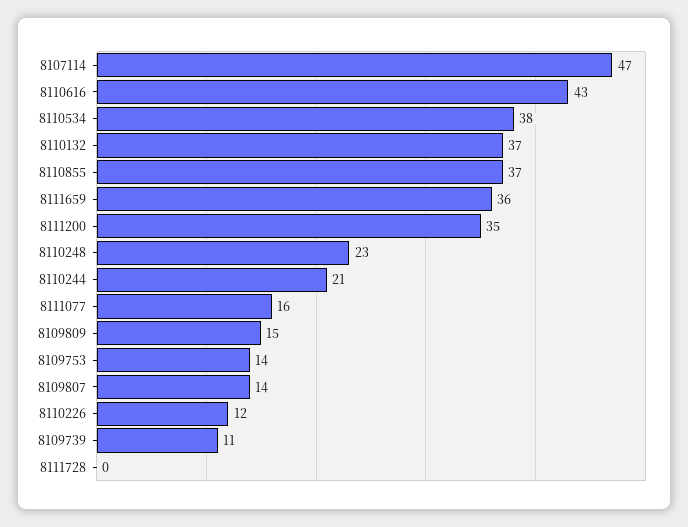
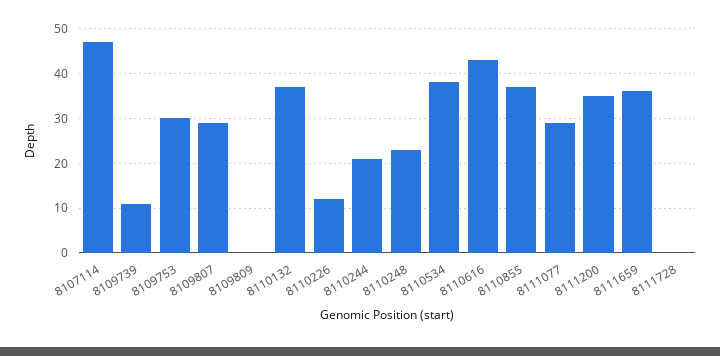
  {
    "8107114": 47,
    "8110616": 43,
    "8110534": 38,
    "8110132": 37,
    "8110855": 37,
    "8111659": 36,
    "8111200": 35,
    "8110248": 23,
    "8110244": 21,
-   "8111077": 16,
+   "8111077": 30,
-   "8109809": 15,
+   "8109809": 0,
-   "8109753": 14,
+   "8109753": 30,
-   "8109807": 14,
+   "8109807": 30,
    "8110226": 12,
    "8109739": 11,
    "8111728": 0
  }

